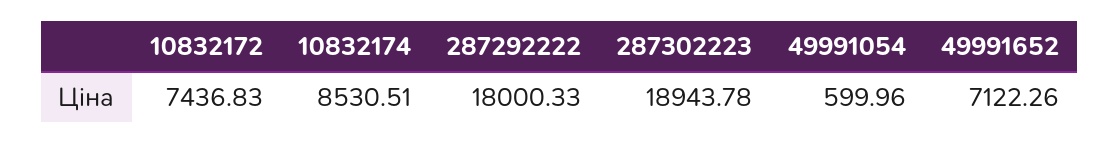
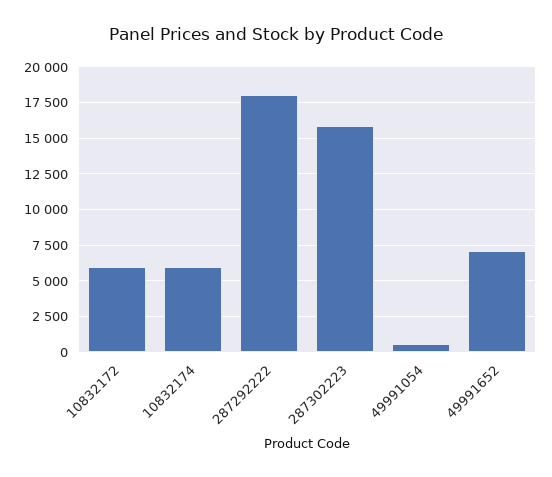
  {
-   "10832172": 7436.83,
+   "10832172": 6000,
-   "10832174": 8530.51,
+   "10832174": 6000,
    "287292222": 18000.33,
-   "287302223": 18943.78,
+   "287302223": 16000,
    "49991054": 599.96,
    "49991652": 7122.26
  }

